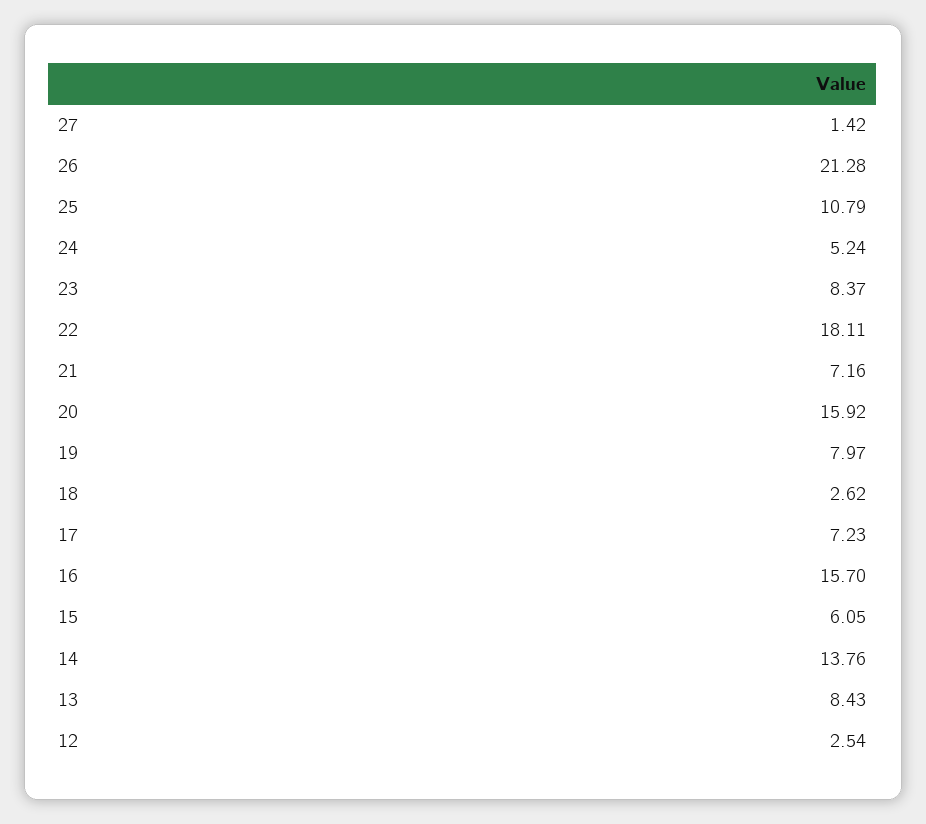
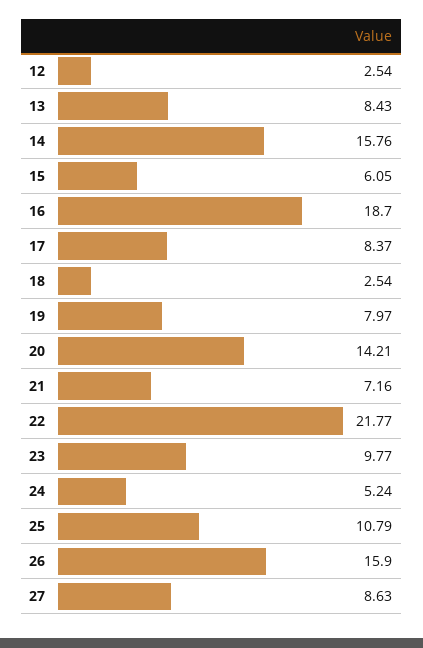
  {
-   "27": 1.42,
+   "27": 8.63,
-   "26": 21.28,
+   "26": 15.9,
    "25": 10.79,
    "24": 5.24,
-   "23": 8.37,
+   "23": 9.77,
-   "22": 18.11,
+   "22": 21.77,
    "21": 7.16,
-   "20": 15.92,
+   "20": 14.21,
    "19": 7.97,
-   "18": 2.62,
+   "18": 2.54,
-   "17": 7.23,
+   "17": 8.37,
-   "16": 15.7,
+   "16": 18.7,
    "15": 6.05,
-   "14": 13.76,
+   "14": 15.76,
    "13": 8.43,
    "12": 2.54
  }

